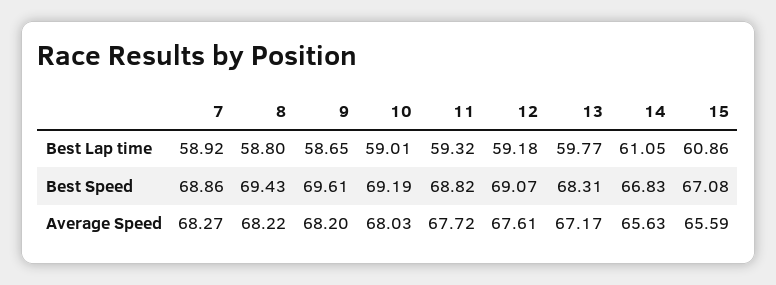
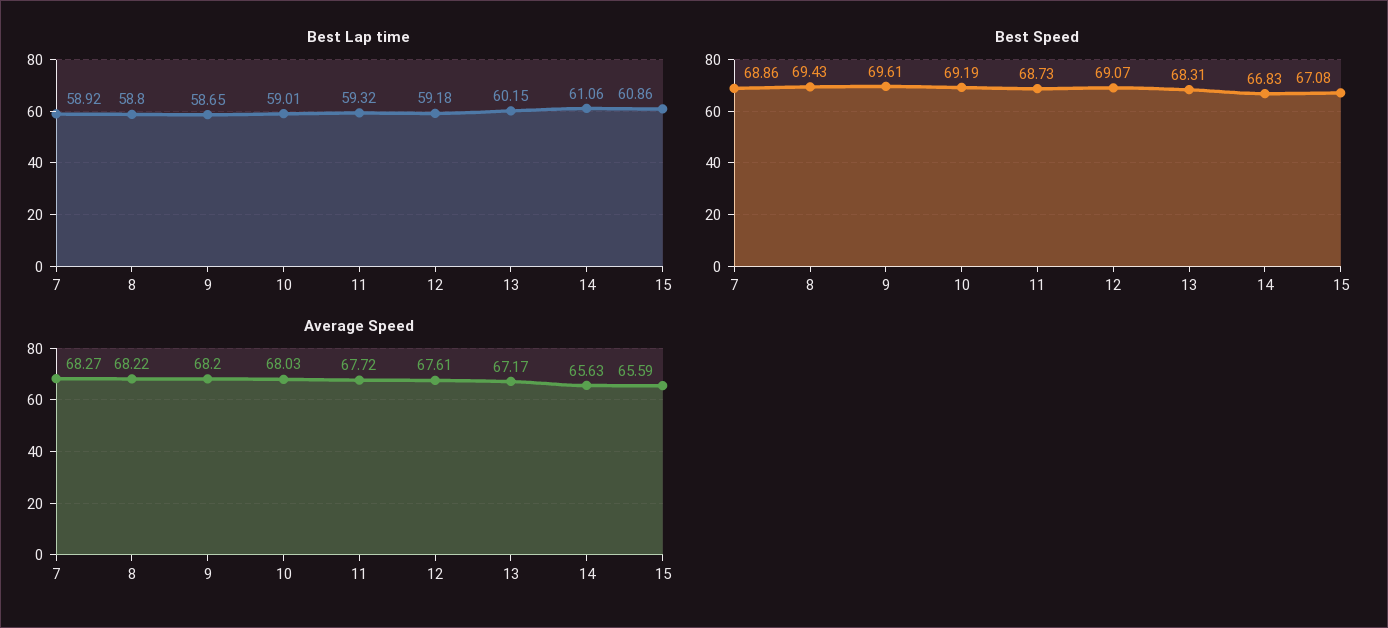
  {
    "Best Lap time": {
      "7": 58.92,
      "8": 58.8,
      "9": 58.65,
      "10": 59.01,
      "11": 59.32,
      "12": 59.18,
-     "13": 59.77,
+     "13": 60.15,
-     "14": 61.05,
+     "14": 61.06,
      "15": 60.86
    },
    "Best Speed": {
      "7": 68.86,
      "8": 69.43,
      "9": 69.61,
      "10": 69.19,
-     "11": 68.82,
+     "11": 68.73,
      "12": 69.07,
      "13": 68.31,
      "14": 66.83,
      "15": 67.08
    },
    "Average Speed": {
      "7": 68.27,
      "8": 68.22,
      "9": 68.2,
      "10": 68.03,
      "11": 67.72,
      "12": 67.61,
      "13": 67.17,
      "14": 65.63,
      "15": 65.59
    }
  }

